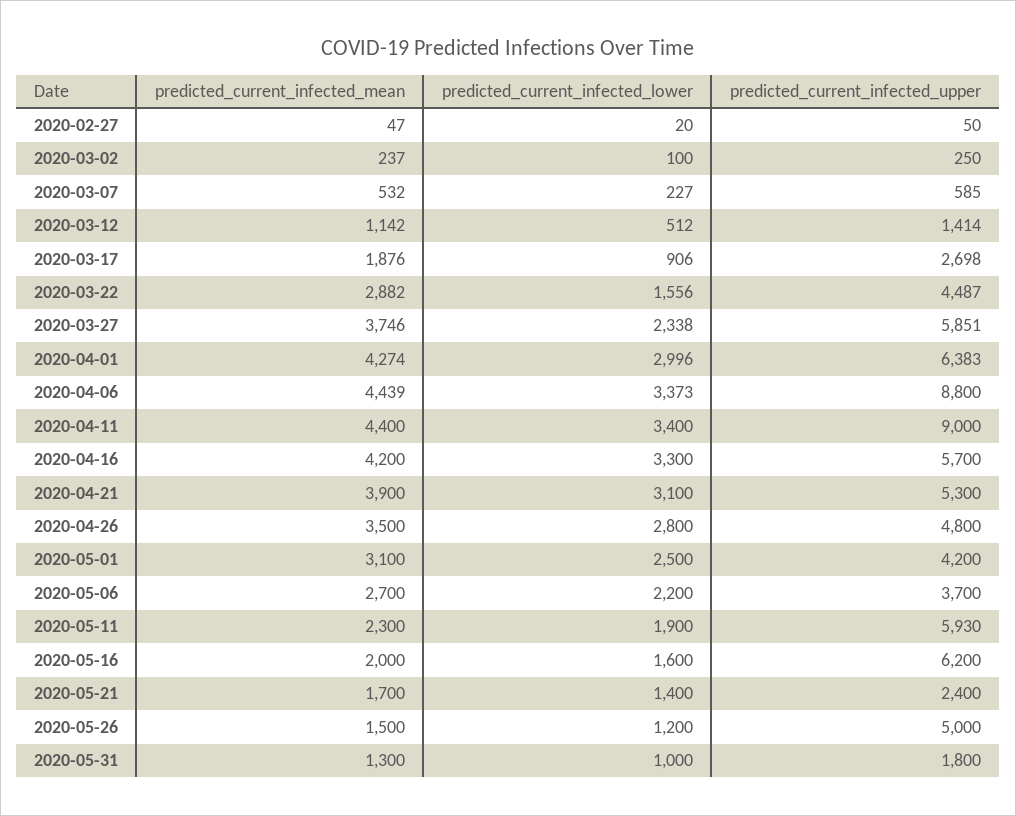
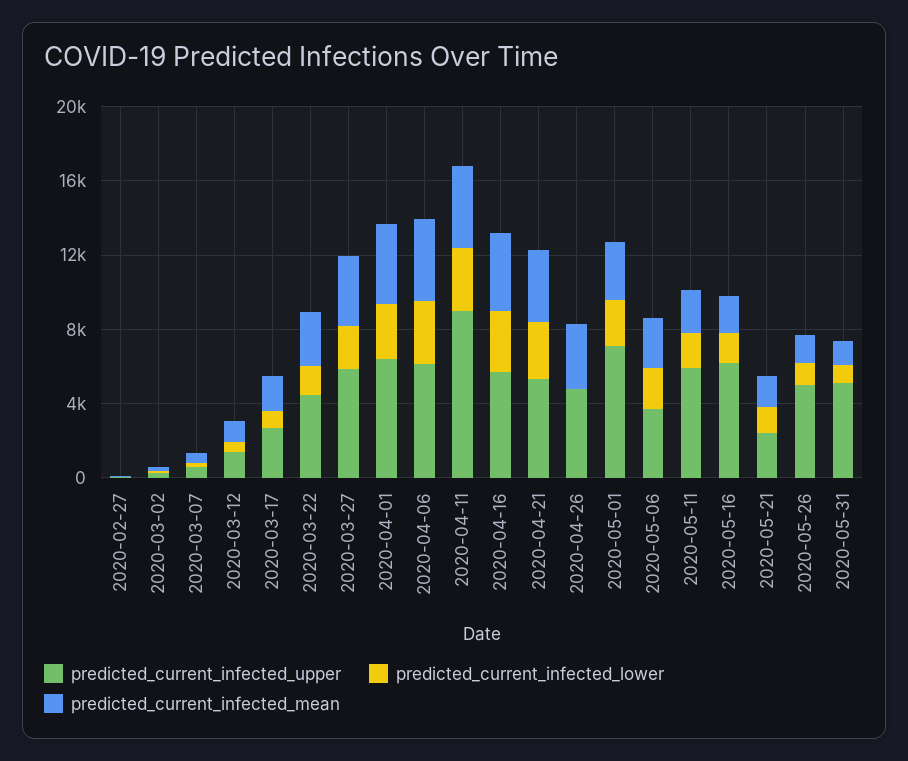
  {
    "predicted_current_infected_mean": {
      "2020-02-27": 47,
      "2020-03-02": 237,
      "2020-03-07": 532,
      "2020-03-12": 1142,
      "2020-03-17": 1876,
      "2020-03-22": 2882,
      "2020-03-27": 3746,
      "2020-04-01": 4274,
      "2020-04-06": 4439,
      "2020-04-11": 4400,
      "2020-04-16": 4200,
      "2020-04-21": 3900,
      "2020-04-26": 3500,
      "2020-05-01": 3100,
      "2020-05-06": 2700,
      "2020-05-11": 2300,
      "2020-05-16": 2000,
      "2020-05-21": 1700,
      "2020-05-26": 1500,
      "2020-05-31": 1300
    },
    "predicted_current_infected_lower": {
      "2020-02-27": 20,
      "2020-03-02": 100,
      "2020-03-07": 227,
      "2020-03-12": 512,
      "2020-03-17": 906,
      "2020-03-22": 1556,
      "2020-03-27": 2338,
      "2020-04-01": 2996,
      "2020-04-06": 3373,
      "2020-04-11": 3400,
      "2020-04-16": 3300,
      "2020-04-21": 3100,
-     "2020-04-26": 2800,
+     "2020-04-26": 0,
      "2020-05-01": 2500,
      "2020-05-06": 2200,
      "2020-05-11": 1900,
      "2020-05-16": 1600,
      "2020-05-21": 1400,
      "2020-05-26": 1200,
      "2020-05-31": 1000
    },
    "predicted_current_infected_upper": {
      "2020-02-27": 50,
      "2020-03-02": 250,
      "2020-03-07": 585,
      "2020-03-12": 1414,
      "2020-03-17": 2698,
      "2020-03-22": 4487,
      "2020-03-27": 5851,
      "2020-04-01": 6383,
-     "2020-04-06": 8800,
+     "2020-04-06": 6000,
      "2020-04-11": 9000,
      "2020-04-16": 5700,
      "2020-04-21": 5300,
      "2020-04-26": 4800,
-     "2020-05-01": 4200,
+     "2020-05-01": 7000,
      "2020-05-06": 3700,
      "2020-05-11": 5930,
      "2020-05-16": 6200,
      "2020-05-21": 2400,
      "2020-05-26": 5000,
-     "2020-05-31": 1800
+     "2020-05-31": 5000
    }
  }

